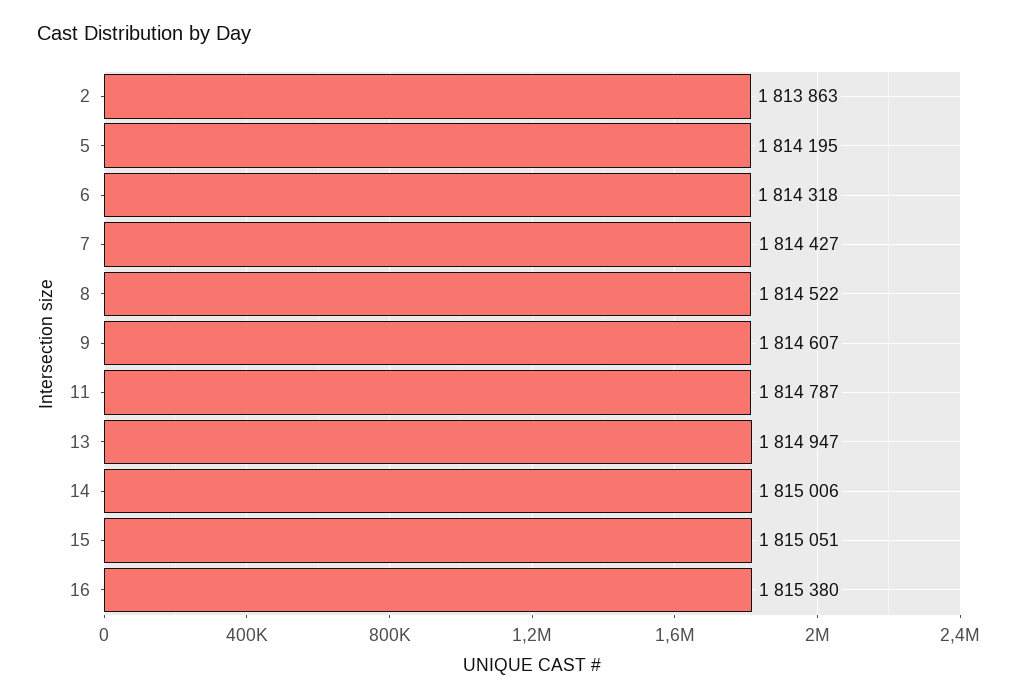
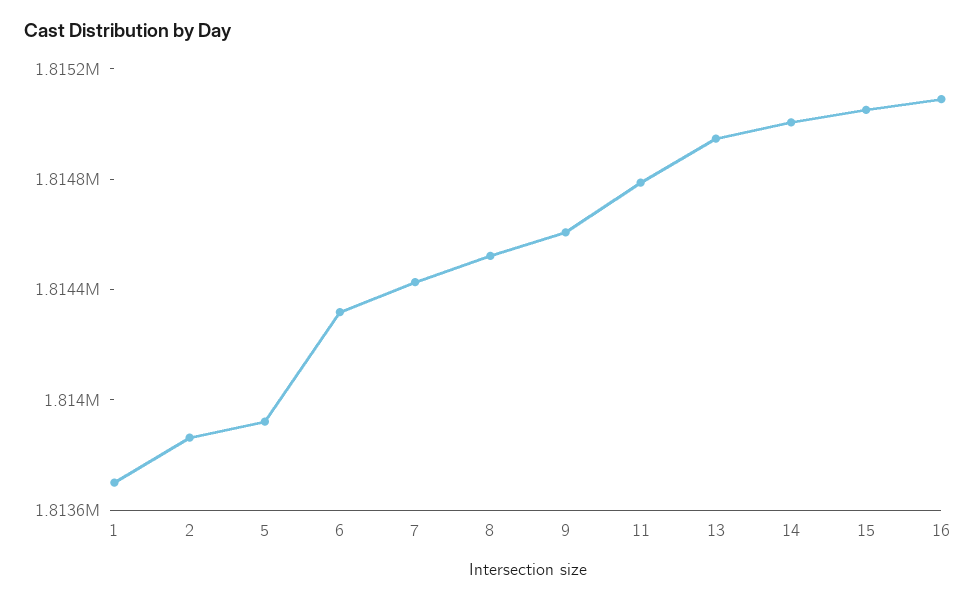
  {
    "2": 1813863,
-   "5": 1814195,
+   "5": 1813900,
    "6": 1814318,
    "7": 1814427,
    "8": 1814522,
    "9": 1814607,
    "11": 1814787,
    "13": 1814947,
    "14": 1815006,
    "15": 1815051,
-   "16": 1815380
+   "16": 1815100,
+   "1": 1813700
  }

